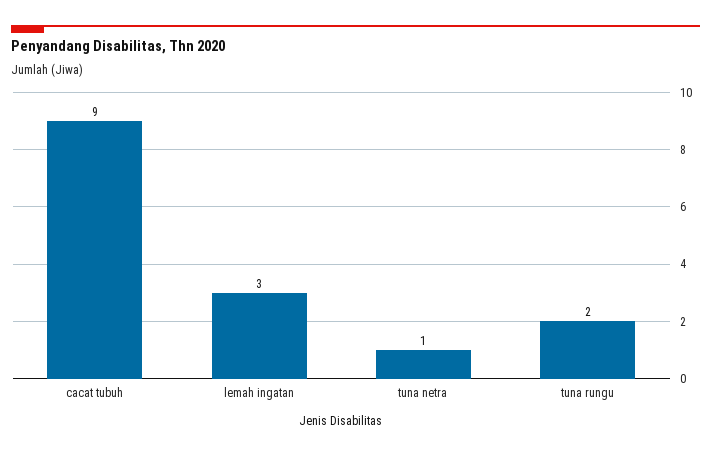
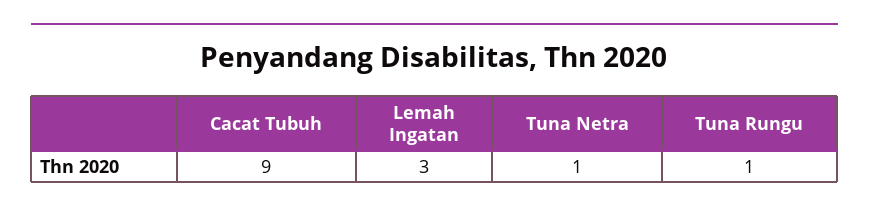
  {
    "cacat tubuh": 9,
    "lemah ingatan": 3,
    "tuna netra": 1,
-   "tuna rungu": 2
+   "tuna rungu": 1
  }

